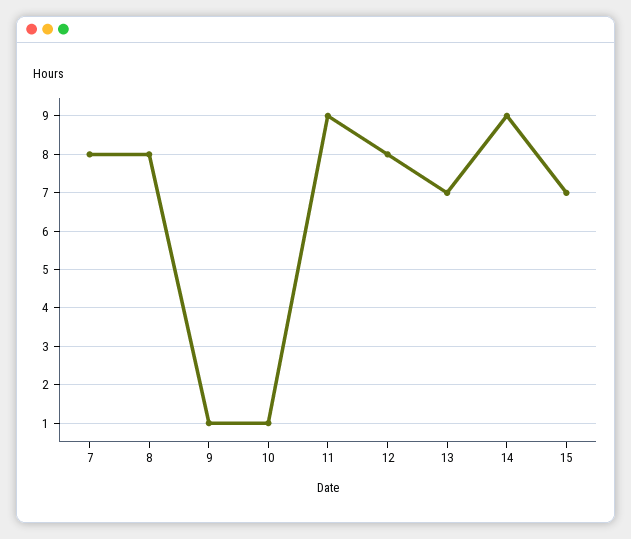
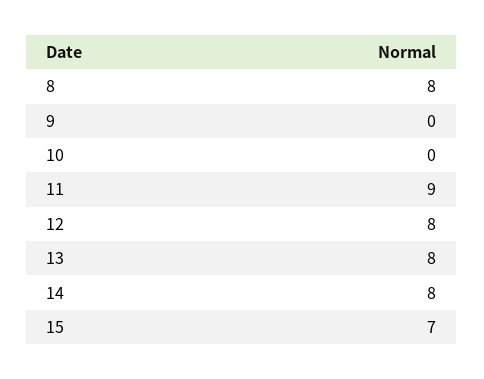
  {
-   "7": 8,
    "8": 8,
-   "9": 1,
+   "9": 0,
-   "10": 1,
+   "10": 0,
    "11": 9,
    "12": 8,
-   "13": 7,
+   "13": 8,
-   "14": 9,
+   "14": 8,
    "15": 7
  }

